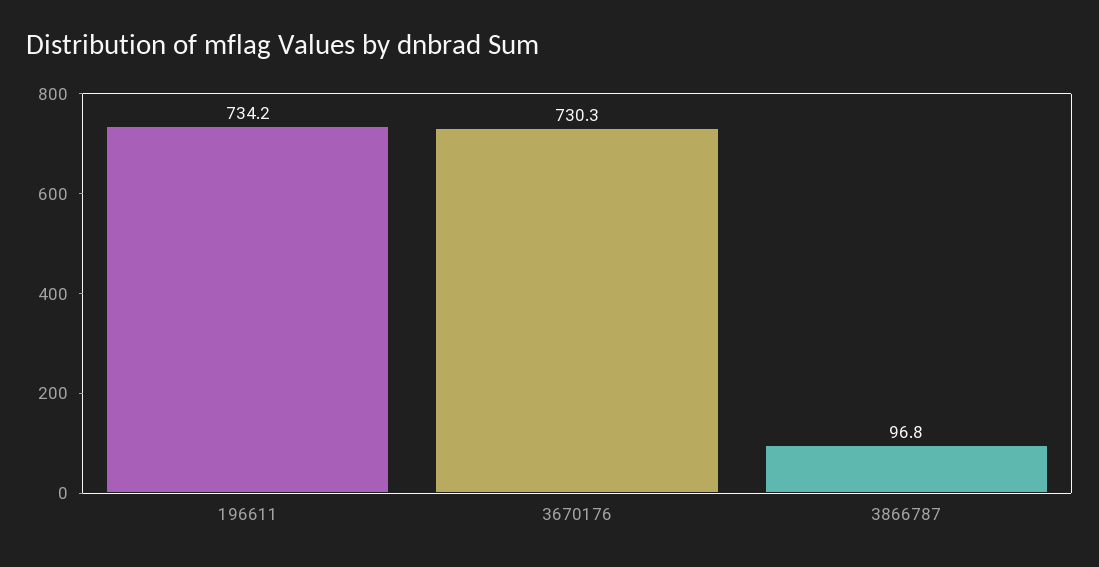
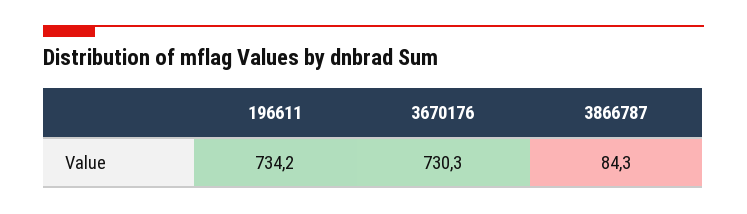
  {
    "196611": 734.2,
    "3670176": 730.3,
-   "3866787": 96.8
+   "3866787": 84.3
  }

